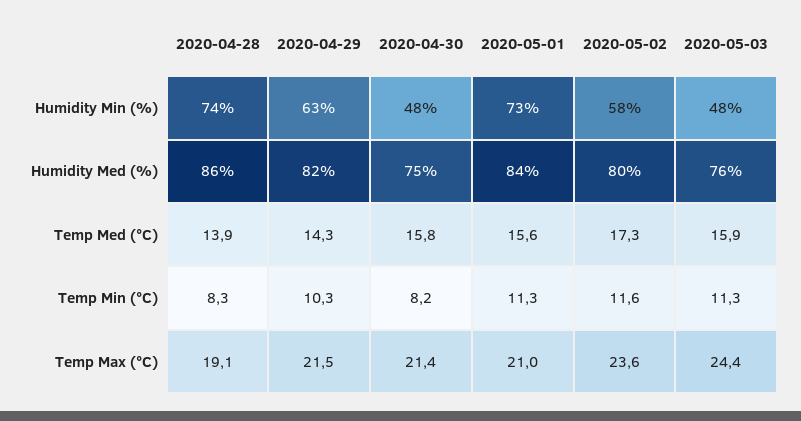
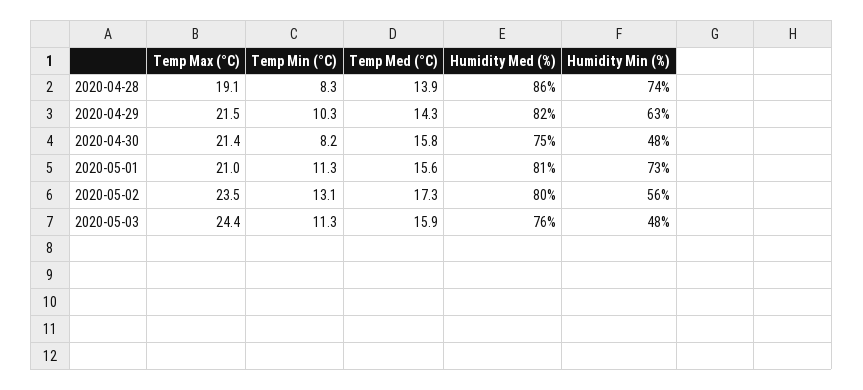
  {
    "2020-04-28": {
      "Humidity Min (%)": 74,
      "Humidity Med (%)": 86,
      "Temp Med (°C)": 13.9,
      "Temp Min (°C)": 8.3,
      "Temp Max (°C)": 19.1
    },
    "2020-04-29": {
      "Humidity Min (%)": 63,
      "Humidity Med (%)": 82,
      "Temp Med (°C)": 14.3,
      "Temp Min (°C)": 10.3,
      "Temp Max (°C)": 21.5
    },
    "2020-04-30": {
      "Humidity Min (%)": 48,
      "Humidity Med (%)": 75,
      "Temp Med (°C)": 15.8,
      "Temp Min (°C)": 8.2,
      "Temp Max (°C)": 21.4
    },
    "2020-05-01": {
      "Humidity Min (%)": 73,
-     "Humidity Med (%)": 84,
+     "Humidity Med (%)": 81,
      "Temp Med (°C)": 15.6,
      "Temp Min (°C)": 11.3,
      "Temp Max (°C)": 21
    },
    "2020-05-02": {
-     "Humidity Min (%)": 58,
+     "Humidity Min (%)": 56,
      "Humidity Med (%)": 80,
      "Temp Med (°C)": 17.3,
-     "Temp Min (°C)": 11.6,
+     "Temp Min (°C)": 13.1,
-     "Temp Max (°C)": 23.6
+     "Temp Max (°C)": 23.5
    },
    "2020-05-03": {
      "Humidity Min (%)": 48,
      "Humidity Med (%)": 76,
      "Temp Med (°C)": 15.9,
      "Temp Min (°C)": 11.3,
      "Temp Max (°C)": 24.4
    }
  }

